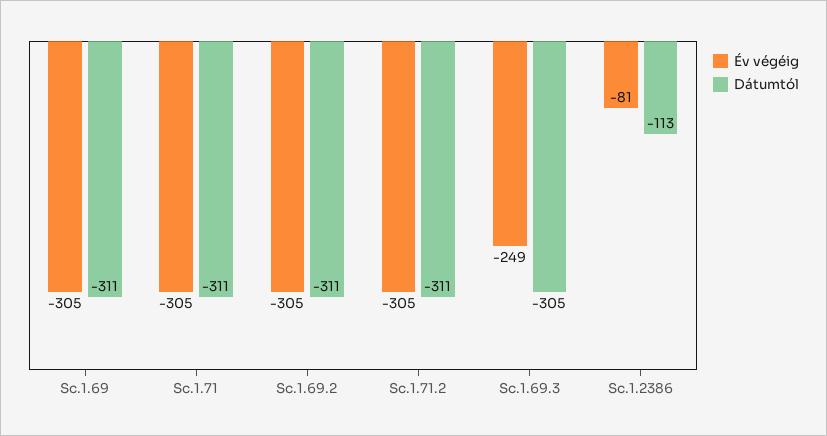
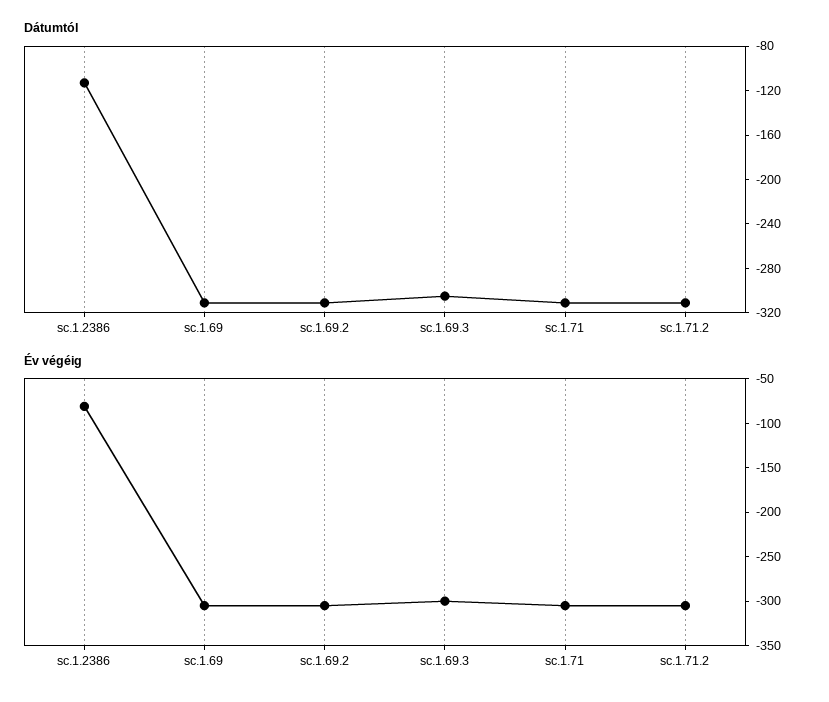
  {
    "Év végéig": {
      "Sc.1.69": -305,
      "Sc.1.71": -305,
      "Sc.1.69.2": -305,
      "Sc.1.71.2": -305,
-     "Sc.1.69.3": -249,
+     "Sc.1.69.3": -300,
      "Sc.1.2386": -81
    },
    "Dátumtól": {
      "Sc.1.69": -311,
      "Sc.1.71": -311,
      "Sc.1.69.2": -311,
      "Sc.1.71.2": -311,
      "Sc.1.69.3": -305,
      "Sc.1.2386": -113
    }
  }

